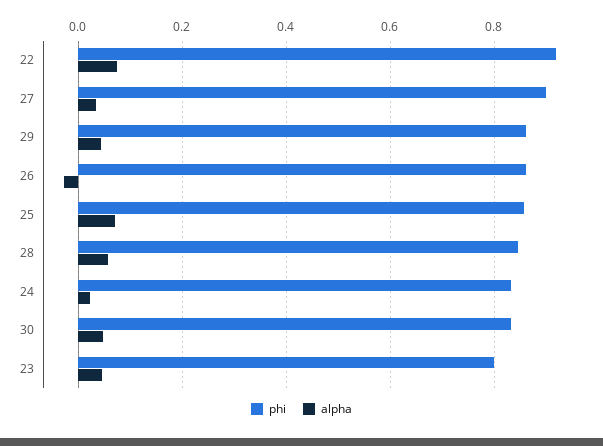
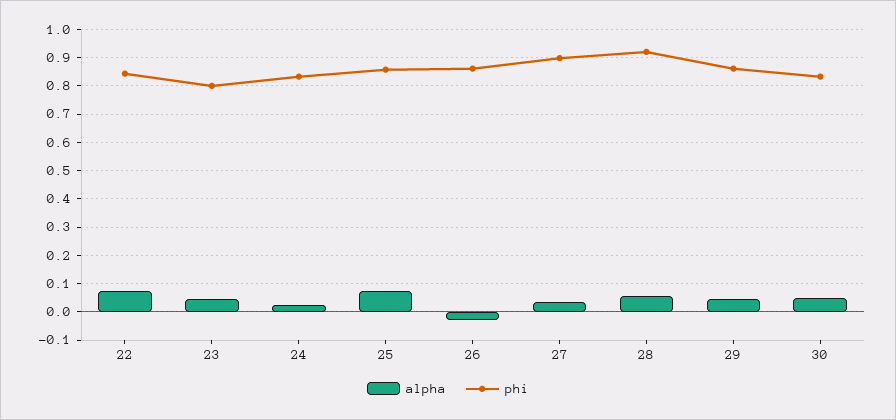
  {
    "phi": {
-     "22": 0.92,
+     "22": 0.85,
      "27": 0.9,
      "29": 0.86,
      "26": 0.86,
      "25": 0.86,
-     "28": 0.84,
+     "28": 0.925,
      "24": 0.84,
      "30": 0.84,
      "23": 0.8
    },
    "alpha": {
      "22": 0.08,
      "27": 0.04,
      "29": 0.04,
      "26": -0.02,
      "25": 0.08,
      "28": 0.06,
      "24": 0.02,
      "30": 0.04,
      "23": 0.04
    }
  }

